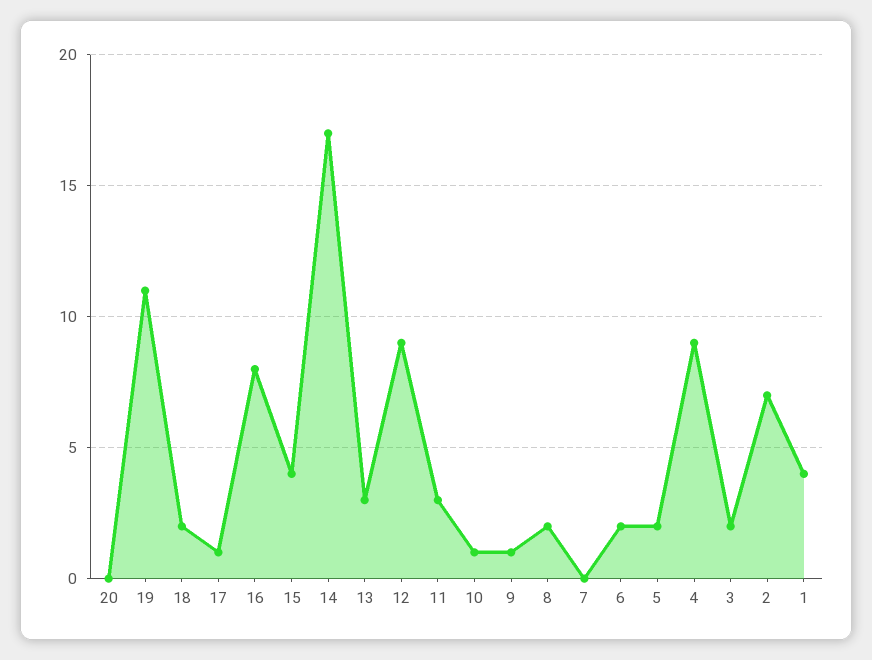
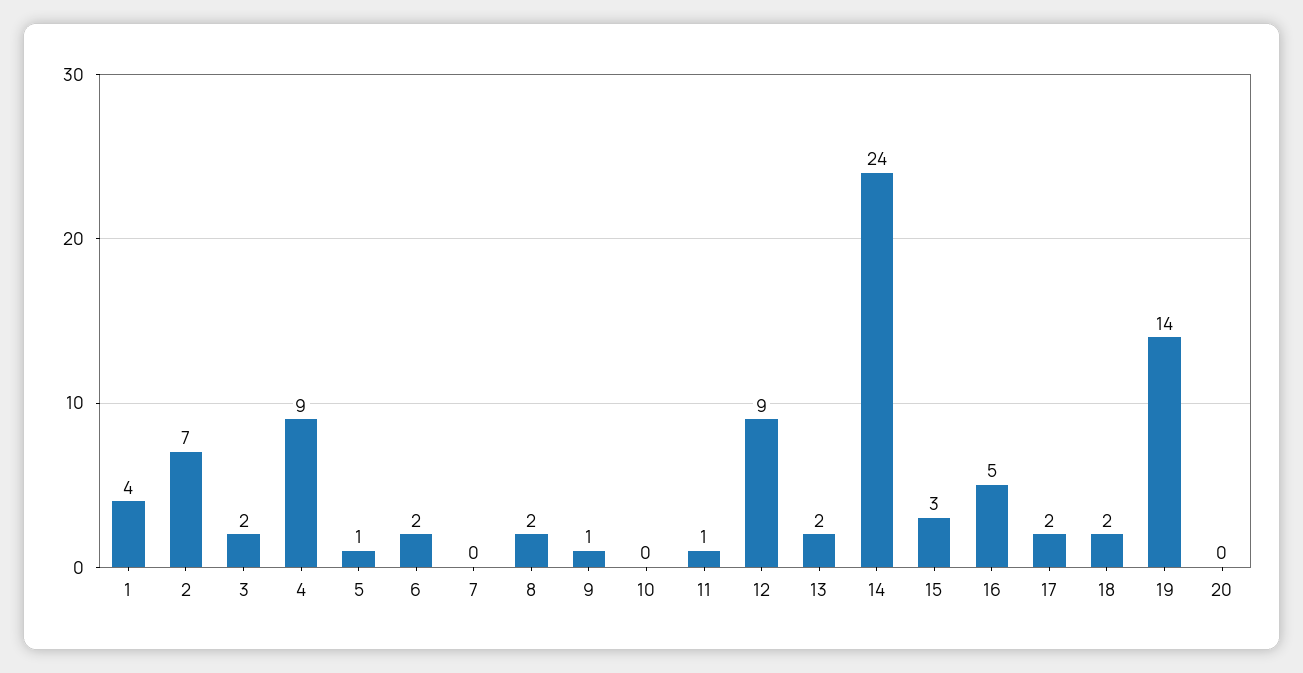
  {
    "20": 0,
-   "19": 11,
+   "19": 14,
    "18": 2,
-   "17": 1,
+   "17": 2,
-   "16": 8,
+   "16": 5,
-   "15": 4,
+   "15": 3,
-   "14": 17,
+   "14": 24,
-   "13": 3,
+   "13": 2,
    "12": 9,
-   "11": 3,
+   "11": 1,
-   "10": 1,
+   "10": 0,
    "9": 1,
    "8": 2,
    "7": 0,
    "6": 2,
-   "5": 2,
+   "5": 1,
    "4": 9,
    "3": 2,
    "2": 7,
    "1": 4
  }

